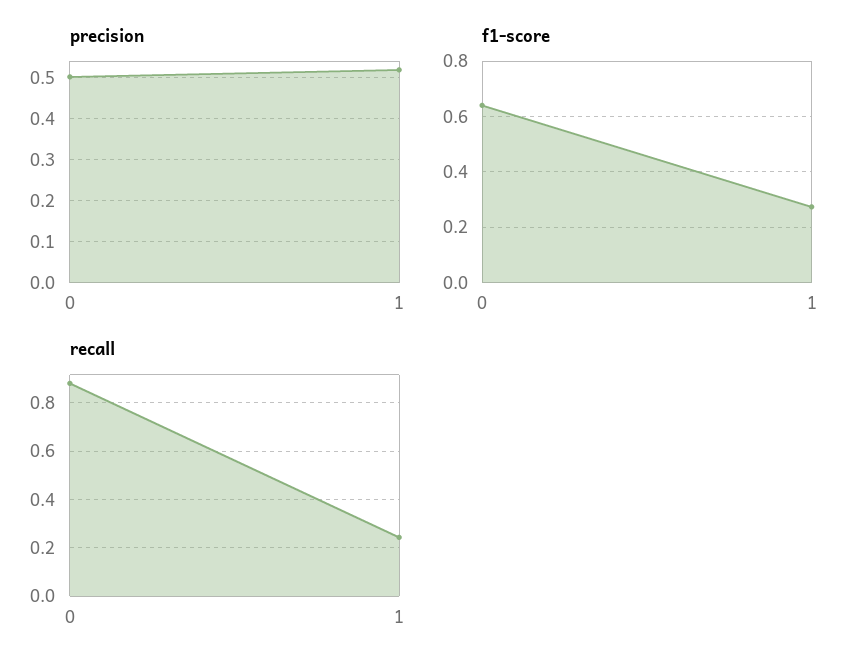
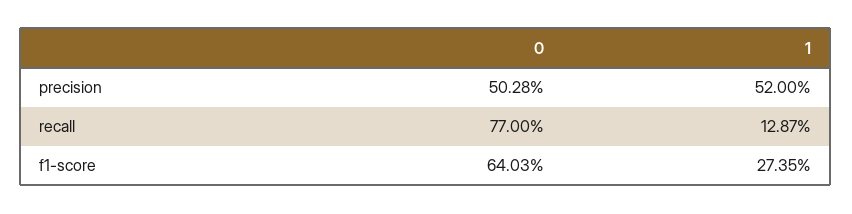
  {
    "precision": {
      "0": 0.5028,
      "1": 0.52
    },
    "f1-score": {
      "0": 0.6403,
      "1": 0.2735
    },
    "recall": {
-     "0": 0.875,
+     "0": 0.77,
-     "1": 0.25
+     "1": 0.1287
    }
  }

